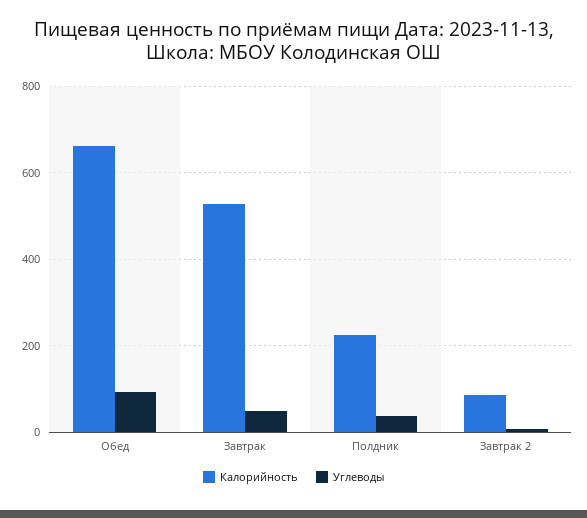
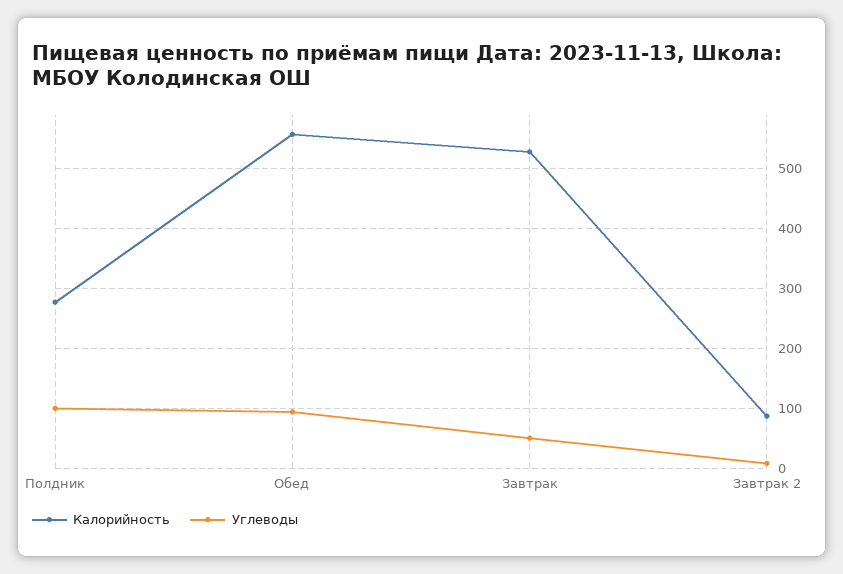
  {
    "Калорийность": {
-     "Обед": 660,
+     "Обед": 560,
      "Завтрак": 520,
-     "Полдник": 220,
+     "Полдник": 280,
      "Завтрак 2": 80
    },
    "Углеводы": {
      "Обед": 100,
      "Завтрак": 60,
-     "Полдник": 40,
+     "Полдник": 100,
      "Завтрак 2": 0
    }
  }

